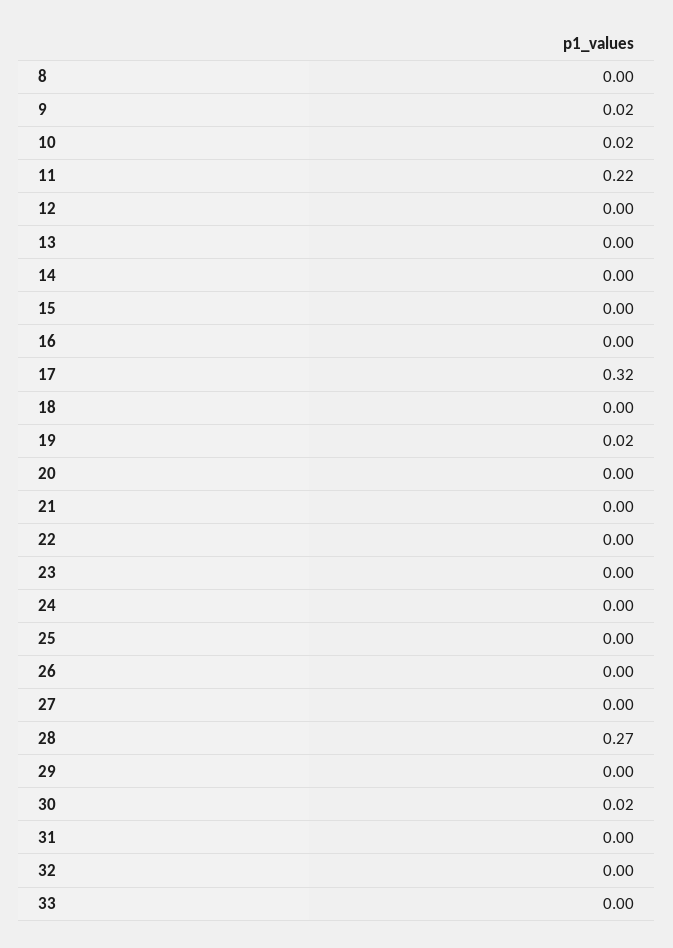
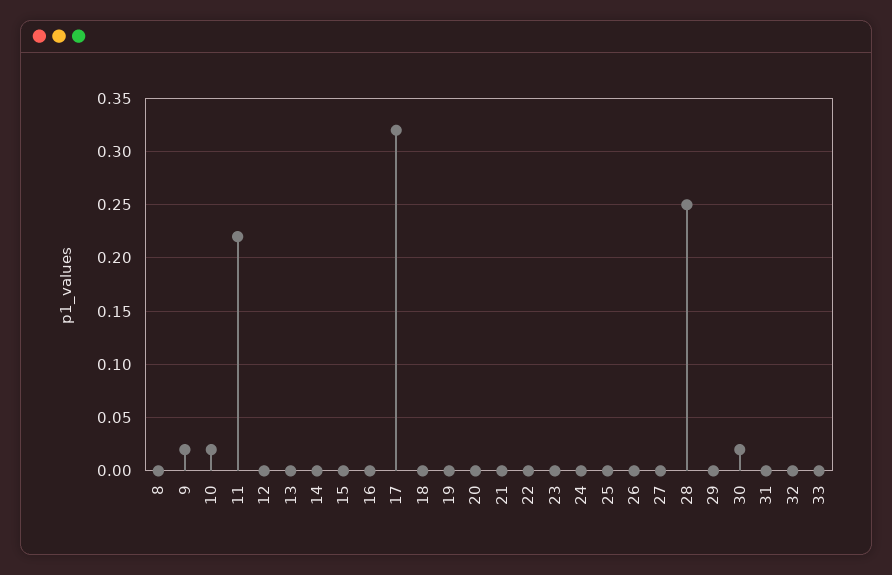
  {
    "8": 0,
    "9": 0.02,
    "10": 0.02,
    "11": 0.22,
    "12": 0,
    "13": 0,
    "14": 0,
    "15": 0,
    "16": 0,
    "17": 0.32,
    "18": 0,
-   "19": 0.02,
+   "19": 0,
    "20": 0,
    "21": 0,
    "22": 0,
    "23": 0,
    "24": 0,
    "25": 0,
    "26": 0,
    "27": 0,
-   "28": 0.27,
+   "28": 0.25,
    "29": 0,
    "30": 0.02,
    "31": 0,
    "32": 0,
    "33": 0
  }

